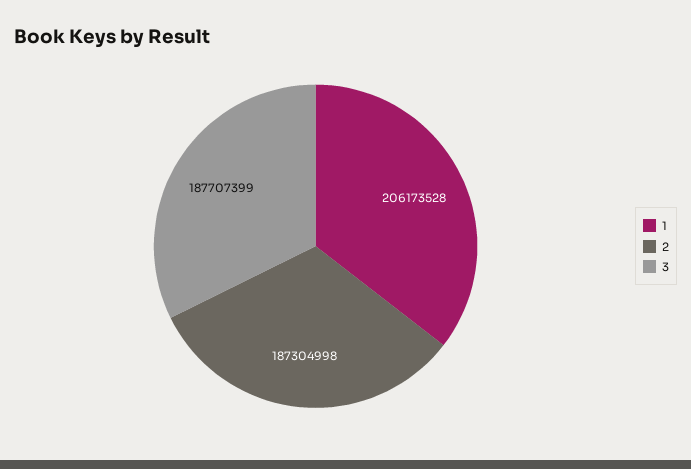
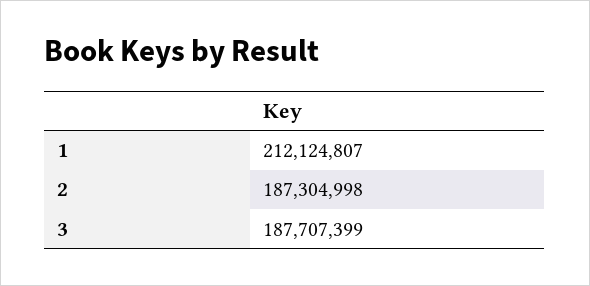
  {
-   "1": 206173528,
+   "1": 212124807,
    "2": 187304998,
    "3": 187707399
  }

